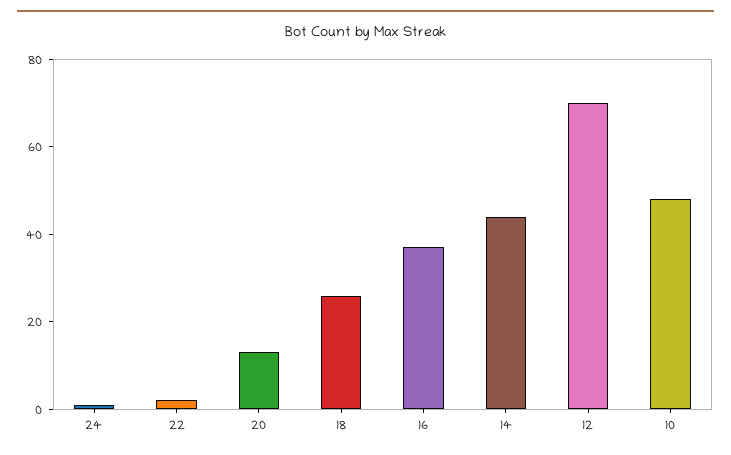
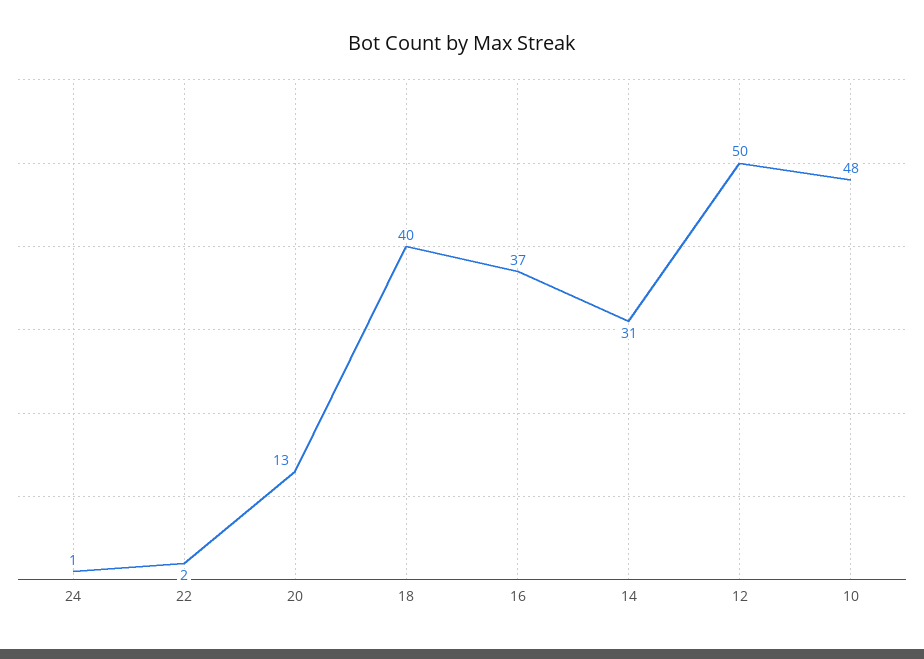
  {
    "24": 1,
    "22": 2,
    "20": 13,
-   "18": 25,
+   "18": 40,
    "16": 37,
-   "14": 45,
+   "14": 31,
-   "12": 70,
+   "12": 50,
    "10": 48
  }

